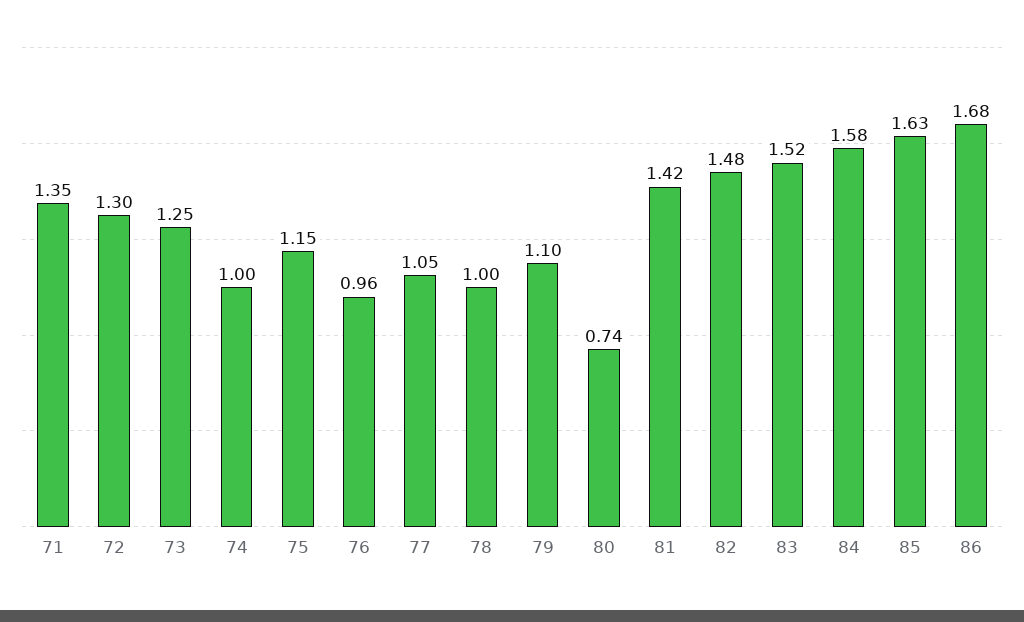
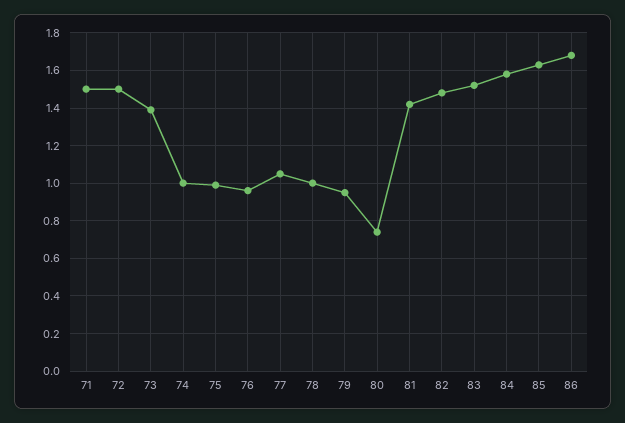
  {
-   "71": 1.35,
+   "71": 1.5,
-   "72": 1.3,
+   "72": 1.5,
-   "73": 1.25,
+   "73": 1.4,
    "74": 1,
-   "75": 1.15,
+   "75": 1,
    "76": 0.96,
    "77": 1.05,
    "78": 1,
-   "79": 1.1,
+   "79": 0.95,
    "80": 0.74,
    "81": 1.42,
    "82": 1.48,
    "83": 1.52,
    "84": 1.58,
    "85": 1.63,
    "86": 1.68
  }

